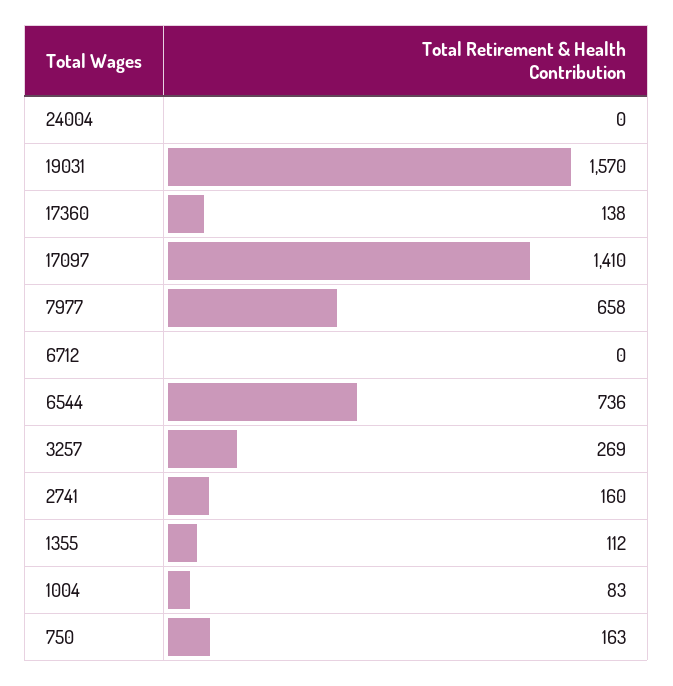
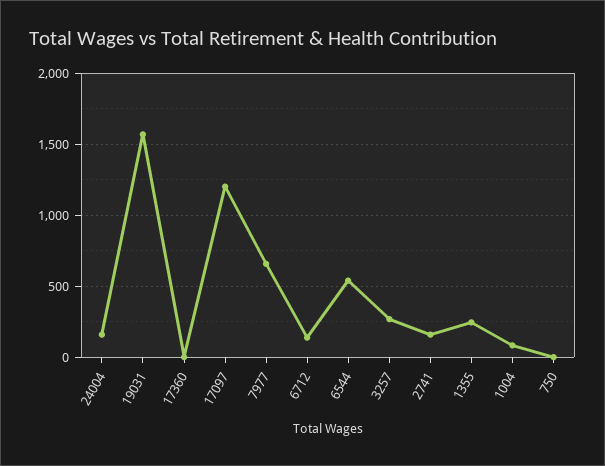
  {
-   "24004": 0,
+   "24004": 150,
    "19031": 1570,
-   "17360": 138,
+   "17360": 0,
-   "17097": 1410,
+   "17097": 1200,
    "7977": 658,
-   "6712": 0,
+   "6712": 150,
-   "6544": 736,
+   "6544": 550,
    "3257": 269,
    "2741": 160,
-   "1355": 112,
+   "1355": 250,
    "1004": 83,
-   "750": 163
+   "750": 0
  }

